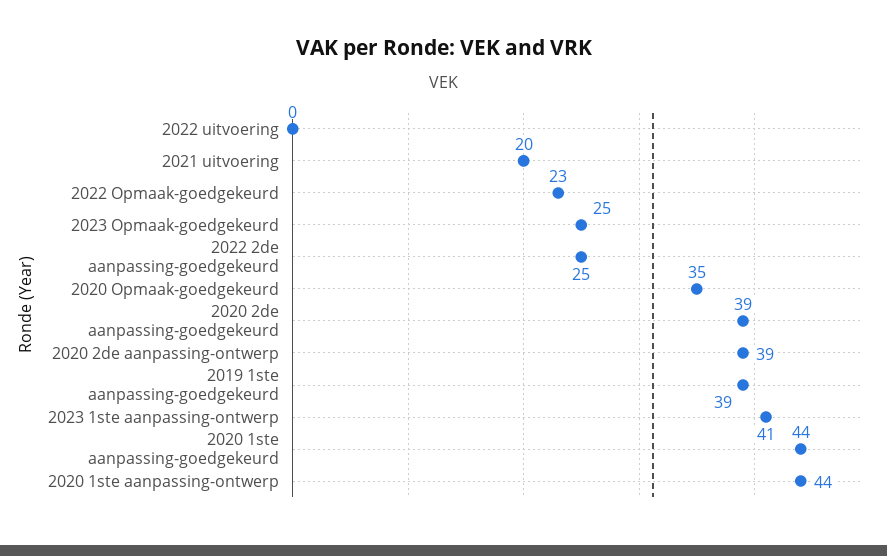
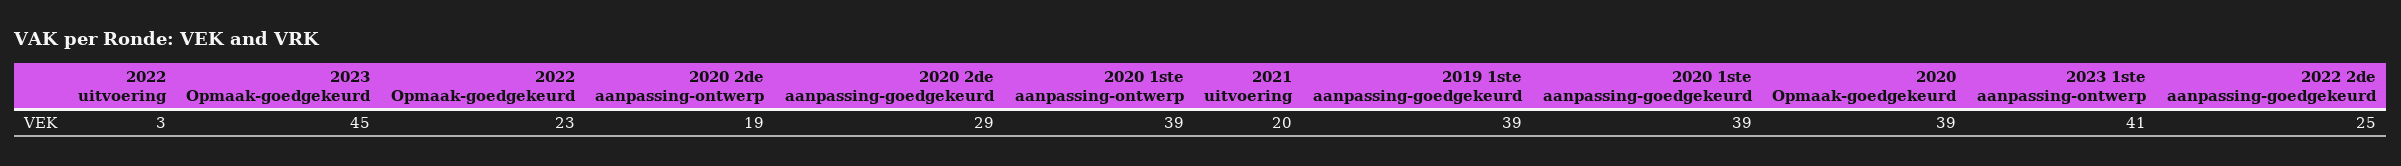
  {
-   "2022 uitvoering": 0,
+   "2022 uitvoering": 3,
    "2021 uitvoering": 20,
    "2022 Opmaak-goedgekeurd": 23,
-   "2023 Opmaak-goedgekeurd": 25,
+   "2023 Opmaak-goedgekeurd": 45,
    "2022 2de aanpassing-goedgekeurd": 25,
-   "2020 Opmaak-goedgekeurd": 35,
+   "2020 Opmaak-goedgekeurd": 39,
-   "2020 2de aanpassing-goedgekeurd": 39,
+   "2020 2de aanpassing-goedgekeurd": 29,
-   "2020 2de aanpassing-ontwerp": 39,
+   "2020 2de aanpassing-ontwerp": 19,
    "2019 1ste aanpassing-goedgekeurd": 39,
    "2023 1ste aanpassing-ontwerp": 41,
-   "2020 1ste aanpassing-goedgekeurd": 44,
+   "2020 1ste aanpassing-goedgekeurd": 39,
-   "2020 1ste aanpassing-ontwerp": 44
+   "2020 1ste aanpassing-ontwerp": 39
  }

